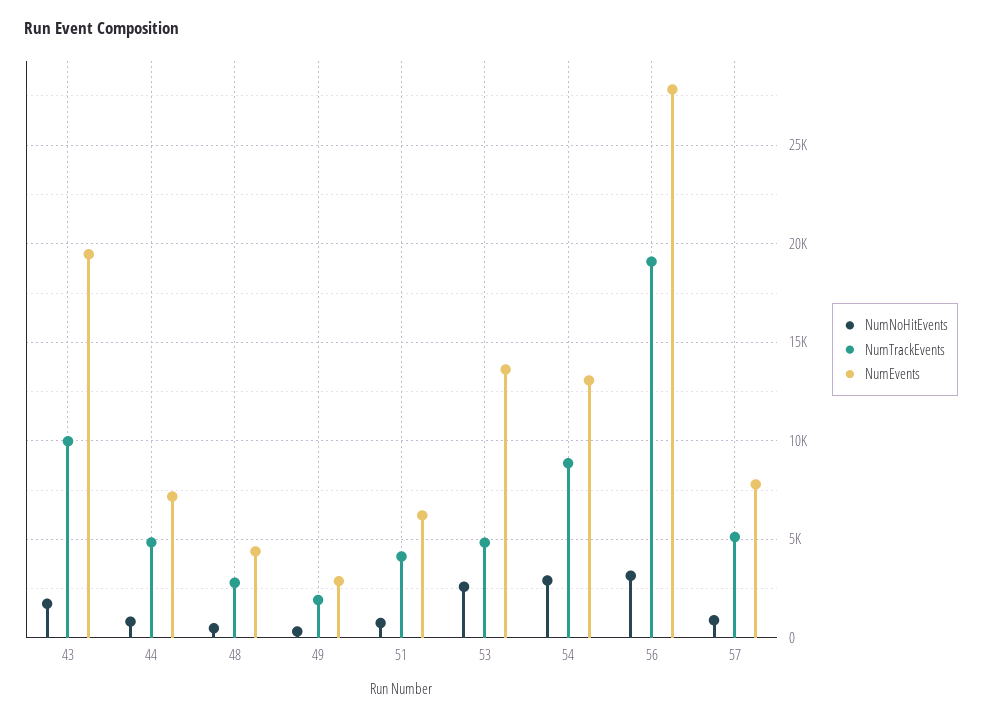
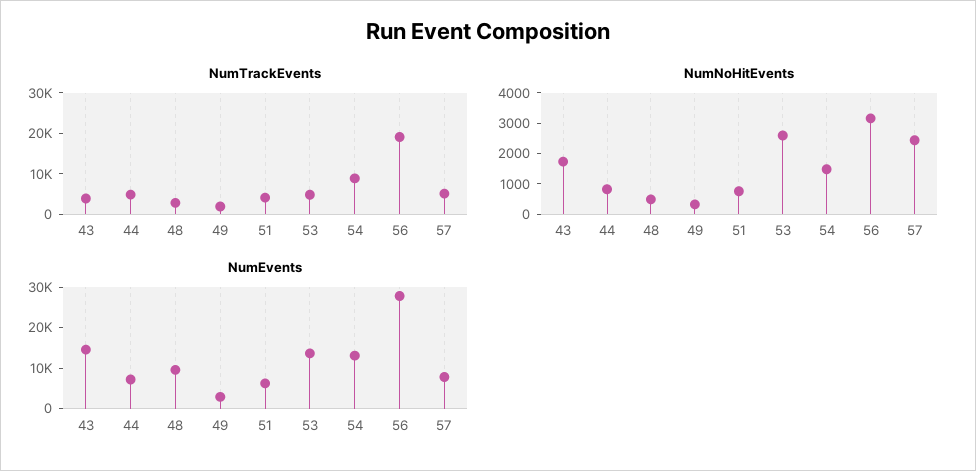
  {
    "NumNoHitEvents": {
      "43": 1500,
      "44": 1000,
      "48": 500,
      "49": 500,
      "51": 1000,
      "53": 2500,
-     "54": 3000,
+     "54": 1500,
      "56": 3000,
-     "57": 1000
+     "57": 2500
    },
    "NumTrackEvents": {
-     "43": 10000,
+     "43": 4000,
      "44": 5000,
      "48": 3000,
      "49": 2000,
      "51": 4000,
      "53": 5000,
      "54": 9000,
      "56": 19000,
      "57": 5000
    },
    "NumEvents": {
-     "43": 19500,
+     "43": 14000,
      "44": 7000,
-     "48": 4500,
+     "48": 10000,
      "49": 3000,
      "51": 6000,
      "53": 13500,
      "54": 13000,
      "56": 28000,
      "57": 8000
    }
  }

